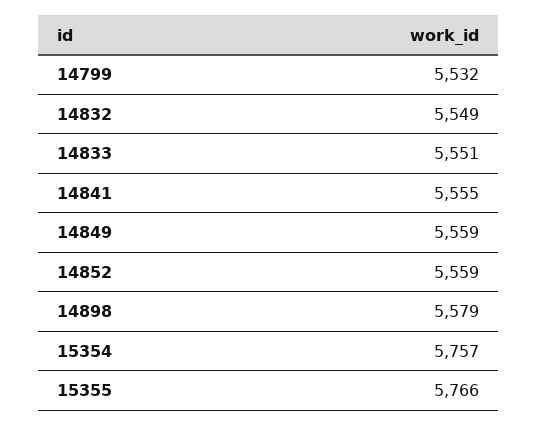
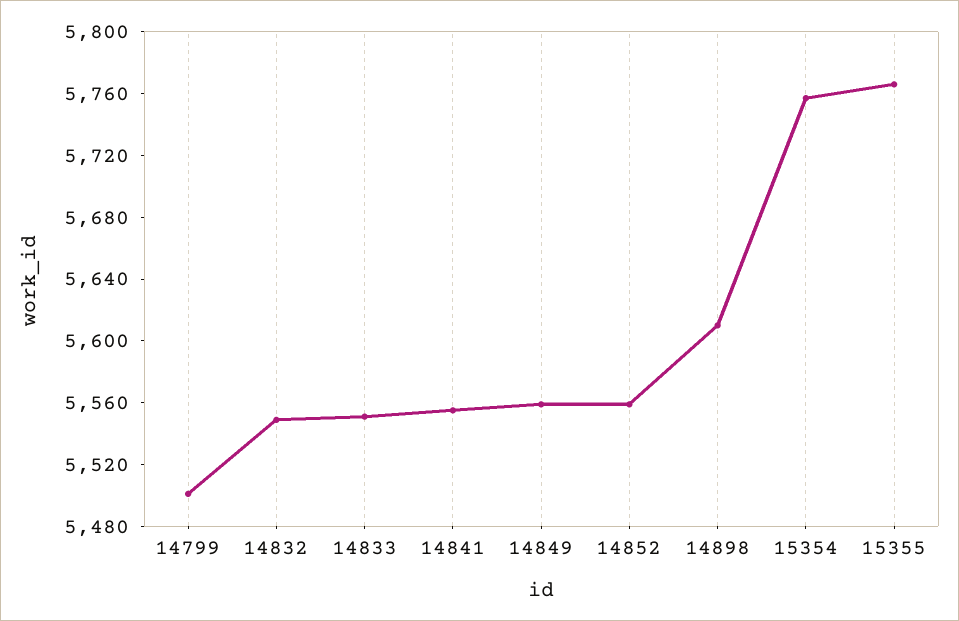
  {
-   "14799": 5532,
+   "14799": 5500,
    "14832": 5549,
    "14833": 5551,
    "14841": 5555,
    "14849": 5559,
    "14852": 5559,
-   "14898": 5579,
+   "14898": 5610,
    "15354": 5757,
    "15355": 5766
  }

